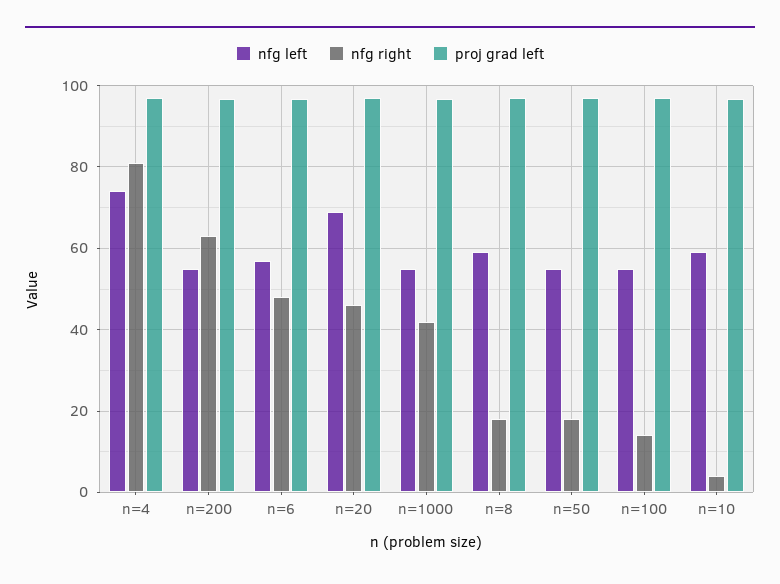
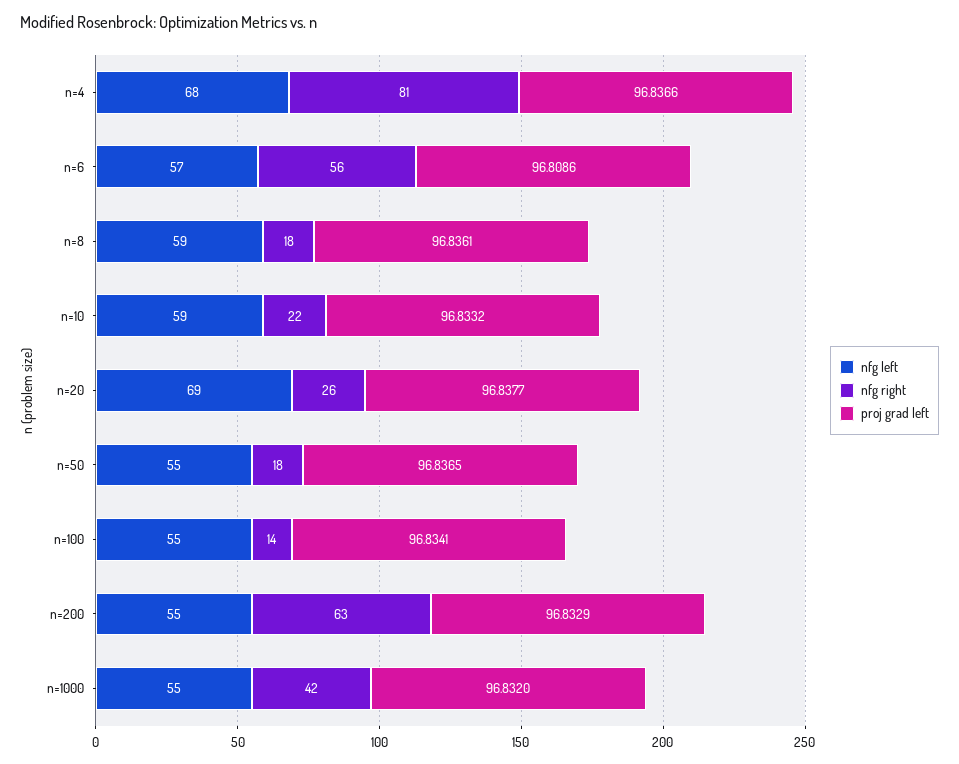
  {
    "nfg left": {
-     "n=4": 74,
+     "n=4": 68,
      "n=200": 55,
      "n=6": 57,
      "n=20": 69,
      "n=1000": 55,
      "n=8": 59,
      "n=50": 55,
      "n=100": 55,
      "n=10": 59
    },
    "nfg right": {
      "n=4": 81,
      "n=200": 63,
-     "n=6": 48,
+     "n=6": 56,
-     "n=20": 46,
+     "n=20": 26,
      "n=1000": 42,
      "n=8": 18,
      "n=50": 18,
      "n=100": 14,
-     "n=10": 4
+     "n=10": 22
    },
    "proj grad left": {
      "n=4": 96.8366,
      "n=200": 96.8329,
      "n=6": 96.8086,
      "n=20": 96.8377,
      "n=1000": 96.832,
      "n=8": 96.8361,
      "n=50": 96.8365,
      "n=100": 96.8341,
      "n=10": 96.8332
    }
  }

